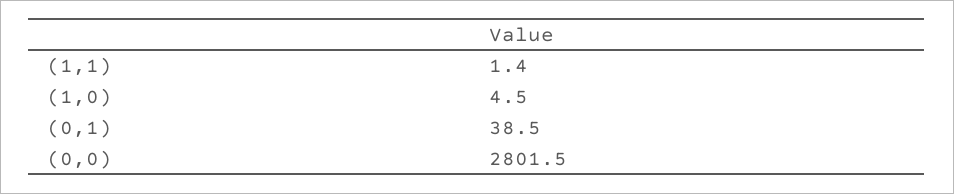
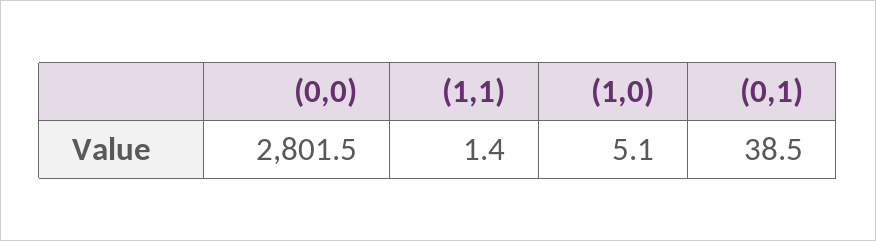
  {
    "(1,1)": 1.4,
-   "(1,0)": 4.5,
+   "(1,0)": 5.1,
    "(0,1)": 38.5,
    "(0,0)": 2801.5
  }

